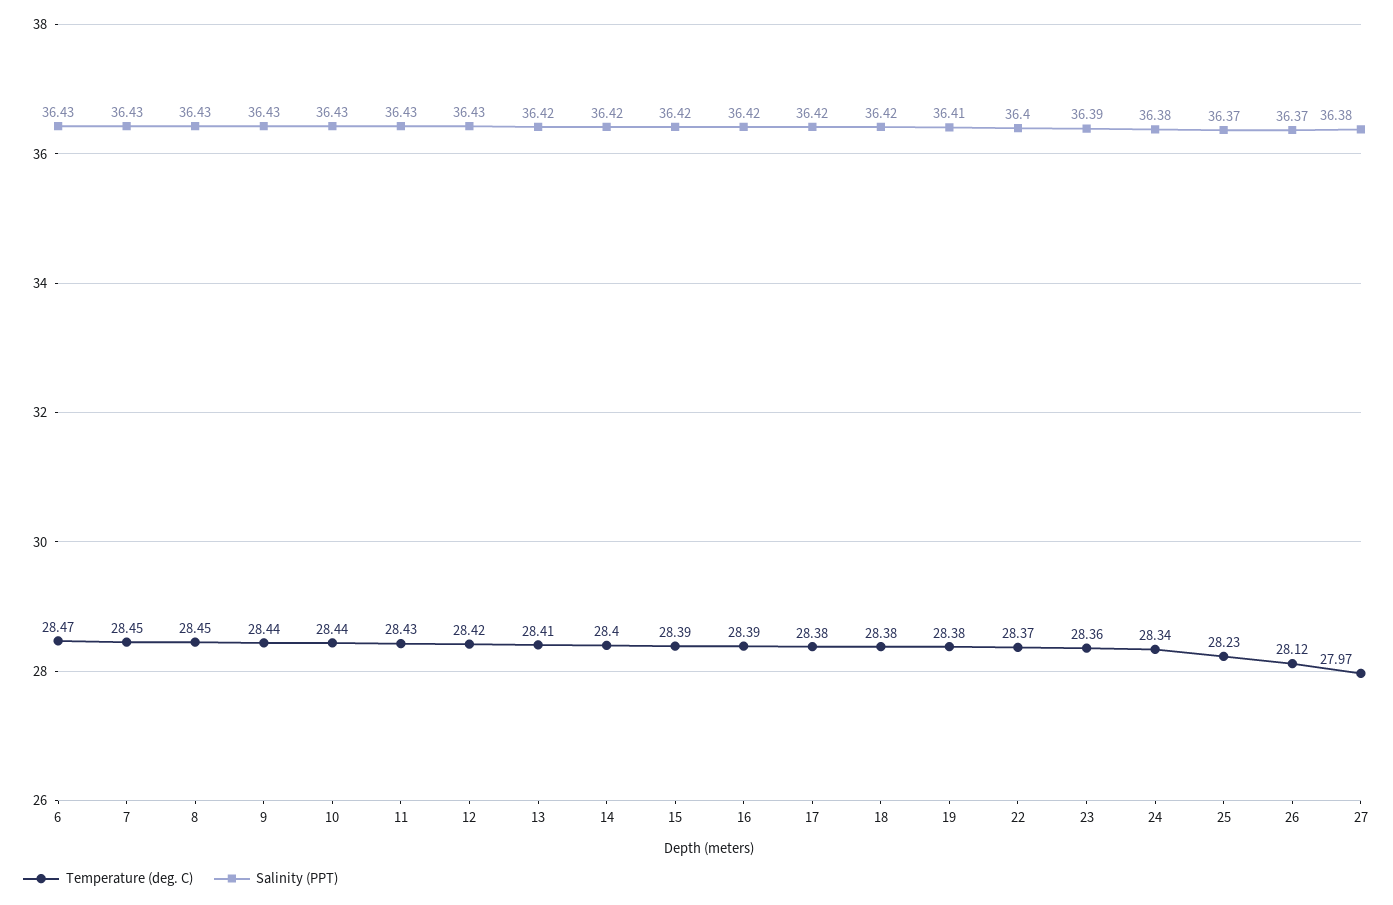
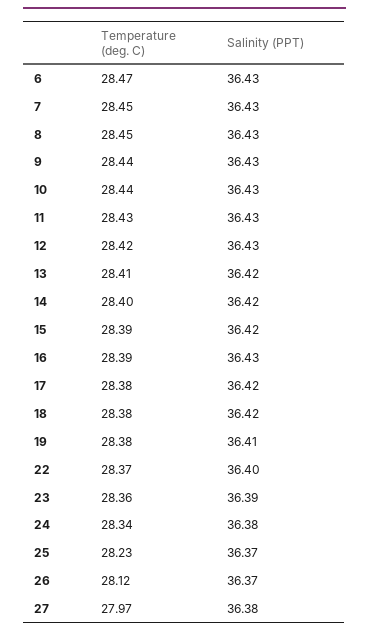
  {
    "Temperature (deg. C)": {
      "6": 28.47,
      "7": 28.45,
      "8": 28.45,
      "9": 28.44,
      "10": 28.44,
      "11": 28.43,
      "12": 28.42,
      "13": 28.41,
      "14": 28.4,
      "15": 28.39,
      "16": 28.39,
      "17": 28.38,
      "18": 28.38,
      "19": 28.38,
      "22": 28.37,
      "23": 28.36,
      "24": 28.34,
      "25": 28.23,
      "26": 28.12,
      "27": 27.97
    },
    "Salinity (PPT)": {
      "6": 36.43,
      "7": 36.43,
      "8": 36.43,
      "9": 36.43,
      "10": 36.43,
      "11": 36.43,
      "12": 36.43,
      "13": 36.42,
      "14": 36.42,
      "15": 36.42,
-     "16": 36.42,
+     "16": 36.43,
      "17": 36.42,
      "18": 36.42,
      "19": 36.41,
      "22": 36.4,
      "23": 36.39,
      "24": 36.38,
      "25": 36.37,
      "26": 36.37,
      "27": 36.38
    }
  }

